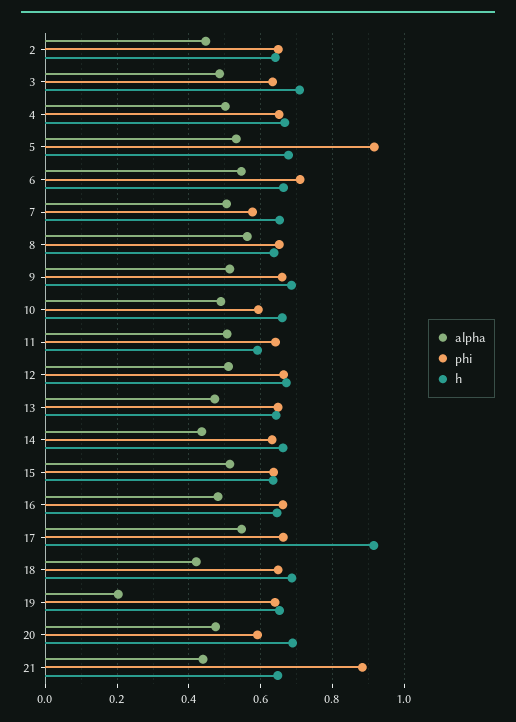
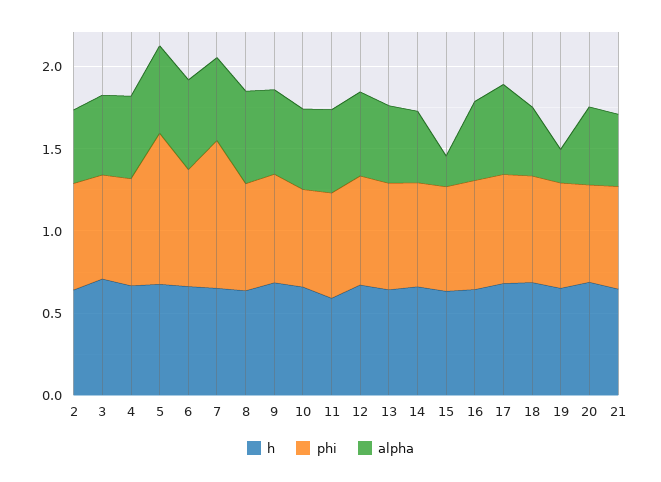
  {
    "alpha": {
      "2": 0.44,
      "3": 0.48,
      "4": 0.5,
      "5": 0.54,
      "6": 0.54,
      "7": 0.5,
      "8": 0.56,
      "9": 0.52,
      "10": 0.48,
      "11": 0.5,
      "12": 0.52,
      "13": 0.48,
      "14": 0.44,
-     "15": 0.52,
+     "15": 0.2,
      "16": 0.48,
      "17": 0.54,
      "18": 0.42,
      "19": 0.2,
      "20": 0.48,
      "21": 0.44
    },
    "phi": {
      "2": 0.64,
      "3": 0.64,
      "4": 0.66,
      "5": 0.92,
      "6": 0.7,
-     "7": 0.58,
+     "7": 0.9,
      "8": 0.66,
      "9": 0.66,
      "10": 0.6,
      "11": 0.64,
      "12": 0.66,
      "13": 0.64,
      "14": 0.64,
      "15": 0.64,
      "16": 0.66,
      "17": 0.66,
      "18": 0.64,
      "19": 0.64,
      "20": 0.6,
-     "21": 0.88
+     "21": 0.6
    },
    "h": {
      "2": 0.64,
      "3": 0.7,
      "4": 0.66,
      "5": 0.68,
      "6": 0.66,
      "7": 0.66,
      "8": 0.64,
      "9": 0.68,
      "10": 0.66,
      "11": 0.6,
      "12": 0.68,
      "13": 0.64,
      "14": 0.66,
      "15": 0.64,
      "16": 0.64,
-     "17": 0.92,
+     "17": 0.7,
      "18": 0.68,
      "19": 0.66,
      "20": 0.68,
      "21": 0.64
    }
  }

